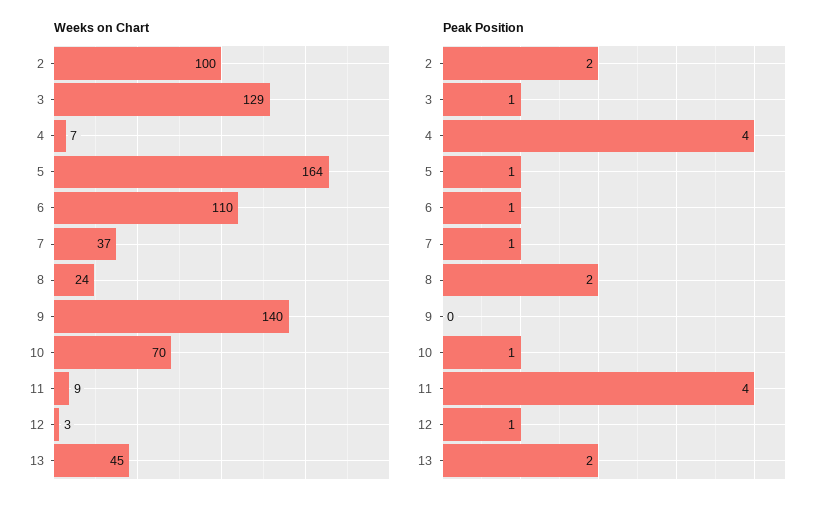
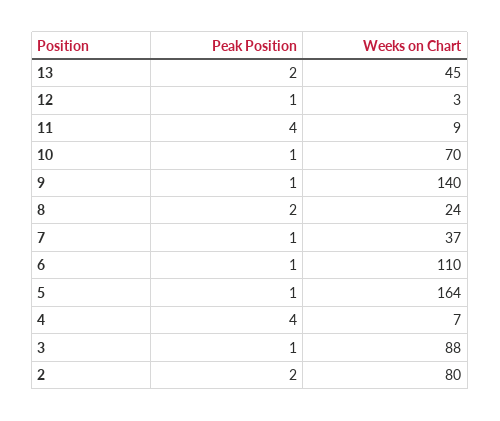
  {
    "Weeks on Chart": {
-     "2": 100,
+     "2": 80,
-     "3": 129,
+     "3": 88,
      "4": 7,
      "5": 164,
      "6": 110,
      "7": 37,
      "8": 24,
      "9": 140,
      "10": 70,
      "11": 9,
      "12": 3,
      "13": 45
    },
    "Peak Position": {
      "2": 2,
      "3": 1,
      "4": 4,
      "5": 1,
      "6": 1,
      "7": 1,
      "8": 2,
-     "9": 0,
+     "9": 1,
      "10": 1,
      "11": 4,
      "12": 1,
      "13": 2
    }
  }

